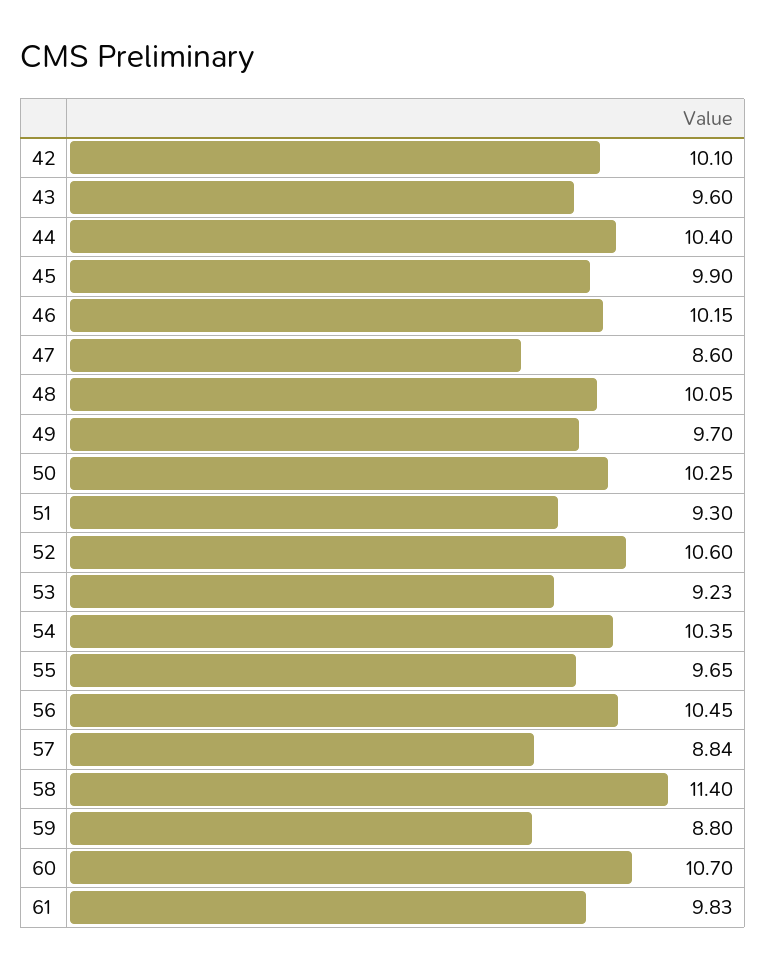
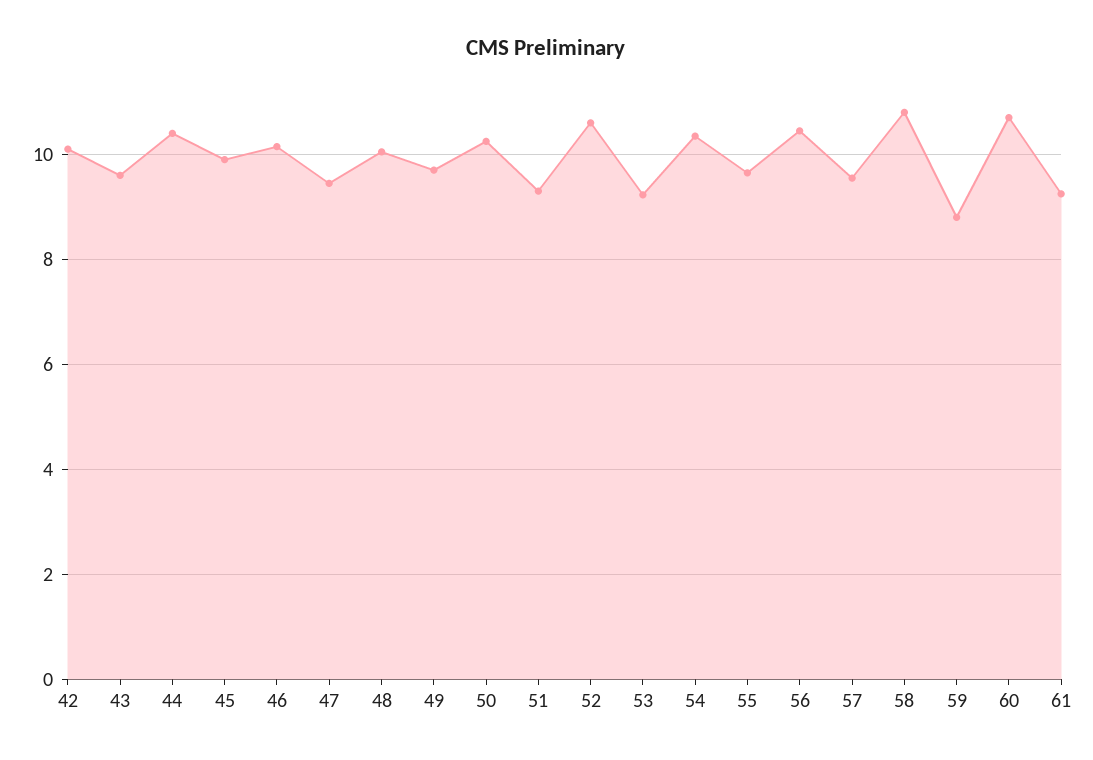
  {
    "42": 10.1,
    "43": 9.6,
    "44": 10.4,
    "45": 9.9,
    "46": 10.15,
-   "47": 8.6,
+   "47": 9.4,
    "48": 10.05,
    "49": 9.7,
    "50": 10.25,
    "51": 9.3,
    "52": 10.6,
    "53": 9.23,
    "54": 10.35,
    "55": 9.65,
    "56": 10.45,
-   "57": 8.84,
+   "57": 9.6,
-   "58": 11.4,
+   "58": 10.8,
    "59": 8.8,
    "60": 10.7,
-   "61": 9.83
+   "61": 9.2
  }

